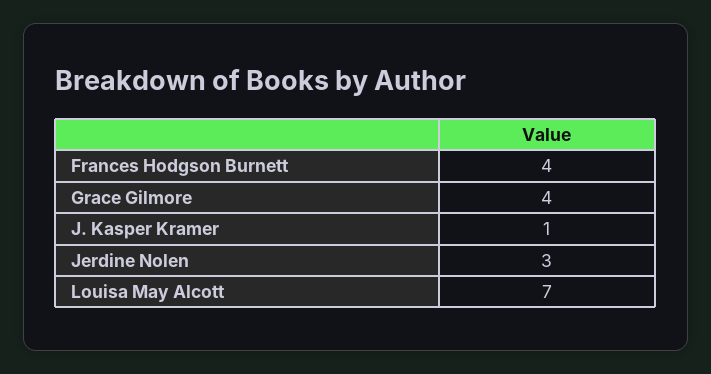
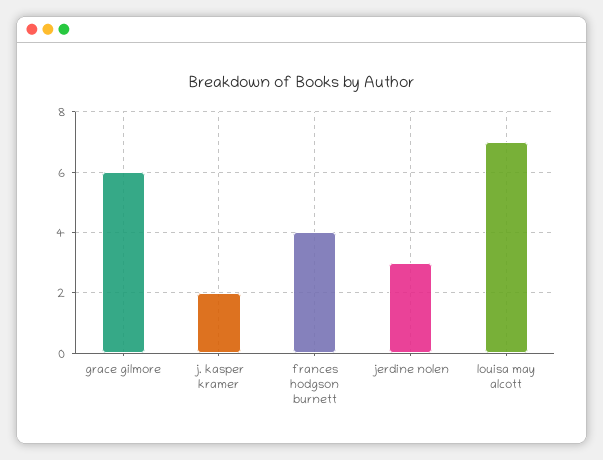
  {
    "Frances Hodgson Burnett": 4,
-   "Grace Gilmore": 4,
+   "Grace Gilmore": 6,
-   "J. Kasper Kramer": 1,
+   "J. Kasper Kramer": 2,
    "Jerdine Nolen": 3,
    "Louisa May Alcott": 7
  }

